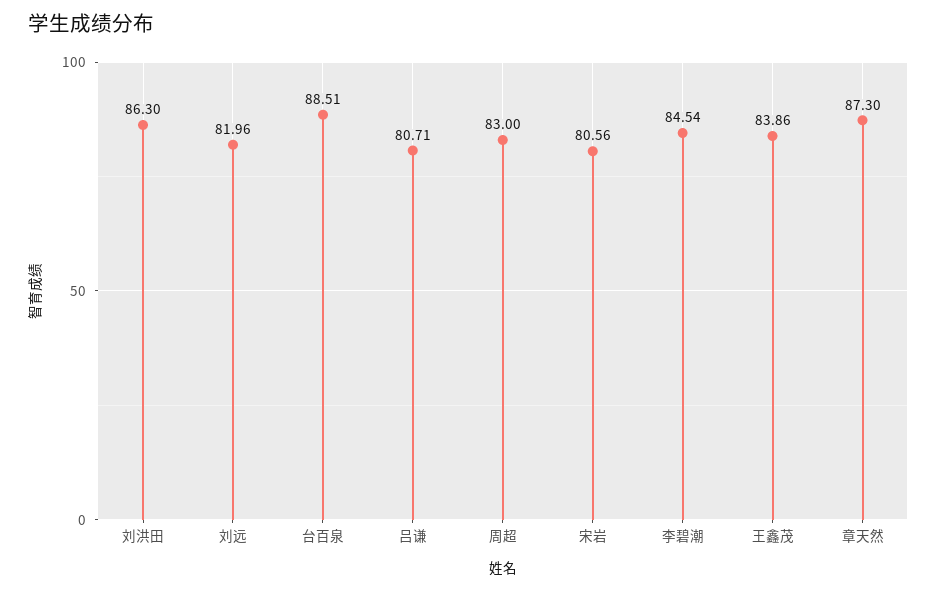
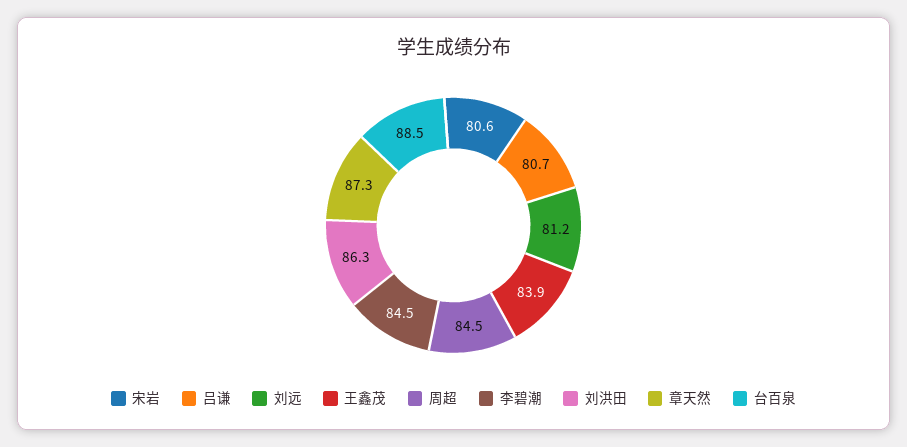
  {
    "刘洪田": 86.3,
-   "刘远": 81.96,
+   "刘远": 81.2,
    "台百泉": 88.51,
    "吕谦": 80.71,
-   "周超": 83,
+   "周超": 84.5,
    "宋岩": 80.56,
    "李碧潮": 84.54,
    "王鑫茂": 83.86,
    "章天然": 87.3
  }

